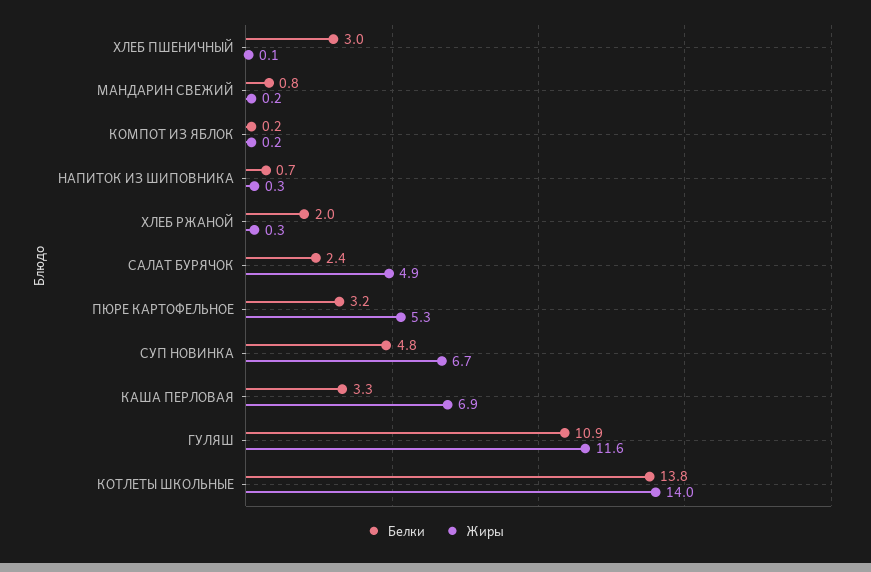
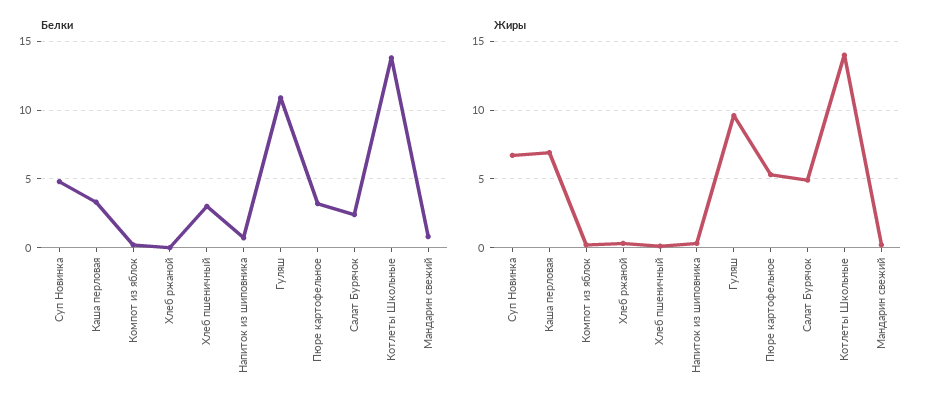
  {
    "Белки": {
      "ХЛЕБ ПШЕНИЧНЫЙ": 3,
      "МАНДАРИН СВЕЖИЙ": 0.8,
      "КОМПОТ ИЗ ЯБЛОК": 0.2,
      "НАПИТОК ИЗ ШИПОВНИКА": 0.7,
-     "ХЛЕБ РЖАНОЙ": 2,
+     "ХЛЕБ РЖАНОЙ": 0,
      "САЛАТ БУРЯЧОК": 2.4,
      "ПЮРЕ КАРТОФЕЛЬНОЕ": 3.2,
      "СУП НОВИНКА": 4.8,
      "КАША ПЕРЛОВАЯ": 3.3,
      "ГУЛЯШ": 10.9,
      "КОТЛЕТЫ ШКОЛЬНЫЕ": 13.8
    },
    "Жиры": {
      "ХЛЕБ ПШЕНИЧНЫЙ": 0.1,
      "МАНДАРИН СВЕЖИЙ": 0.2,
      "КОМПОТ ИЗ ЯБЛОК": 0.2,
      "НАПИТОК ИЗ ШИПОВНИКА": 0.3,
      "ХЛЕБ РЖАНОЙ": 0.3,
      "САЛАТ БУРЯЧОК": 4.9,
      "ПЮРЕ КАРТОФЕЛЬНОЕ": 5.3,
      "СУП НОВИНКА": 6.7,
      "КАША ПЕРЛОВАЯ": 6.9,
-     "ГУЛЯШ": 11.6,
+     "ГУЛЯШ": 9.5,
      "КОТЛЕТЫ ШКОЛЬНЫЕ": 14
    }
  }

